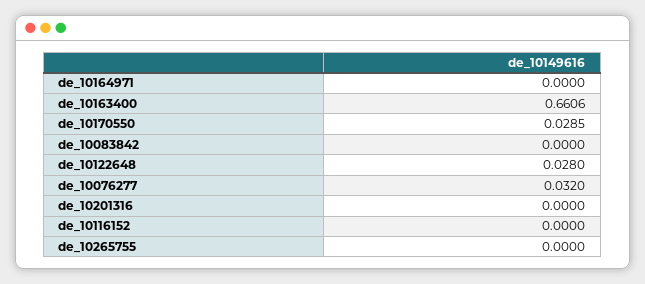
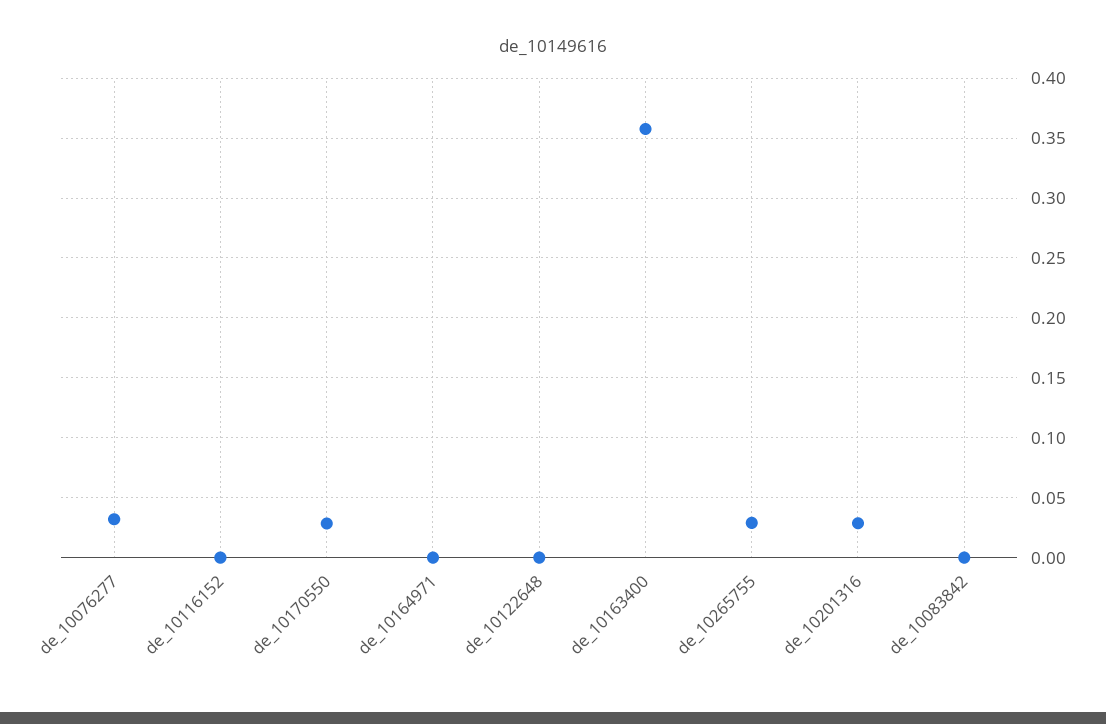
  {
    "de_10164971": 0,
-   "de_10163400": 0.6606,
+   "de_10163400": 0.36,
    "de_10170550": 0.0285,
    "de_10083842": 0,
-   "de_10122648": 0.028,
+   "de_10122648": 0,
    "de_10076277": 0.032,
-   "de_10201316": 0,
+   "de_10201316": 0.03,
    "de_10116152": 0,
-   "de_10265755": 0
+   "de_10265755": 0.03
  }

